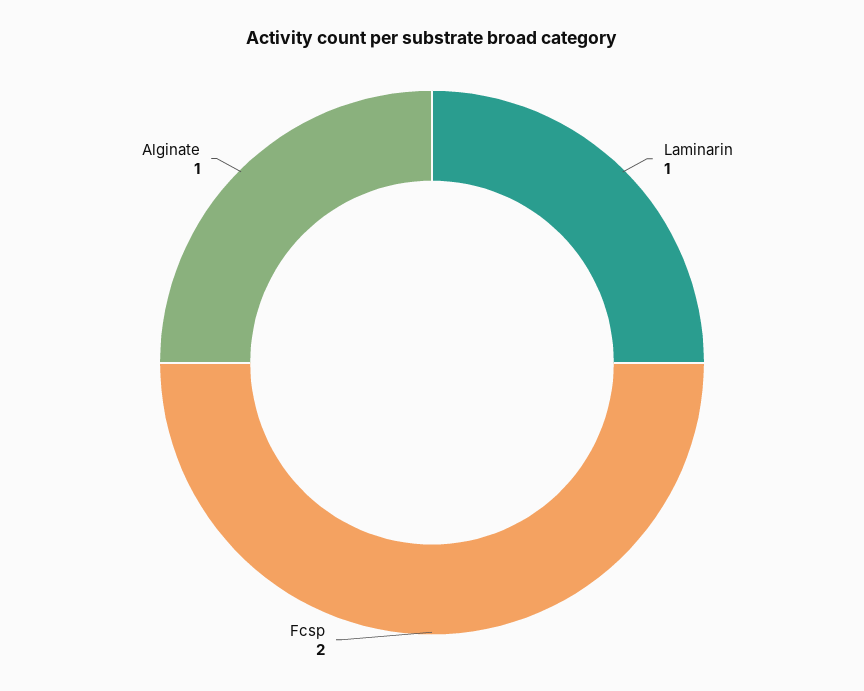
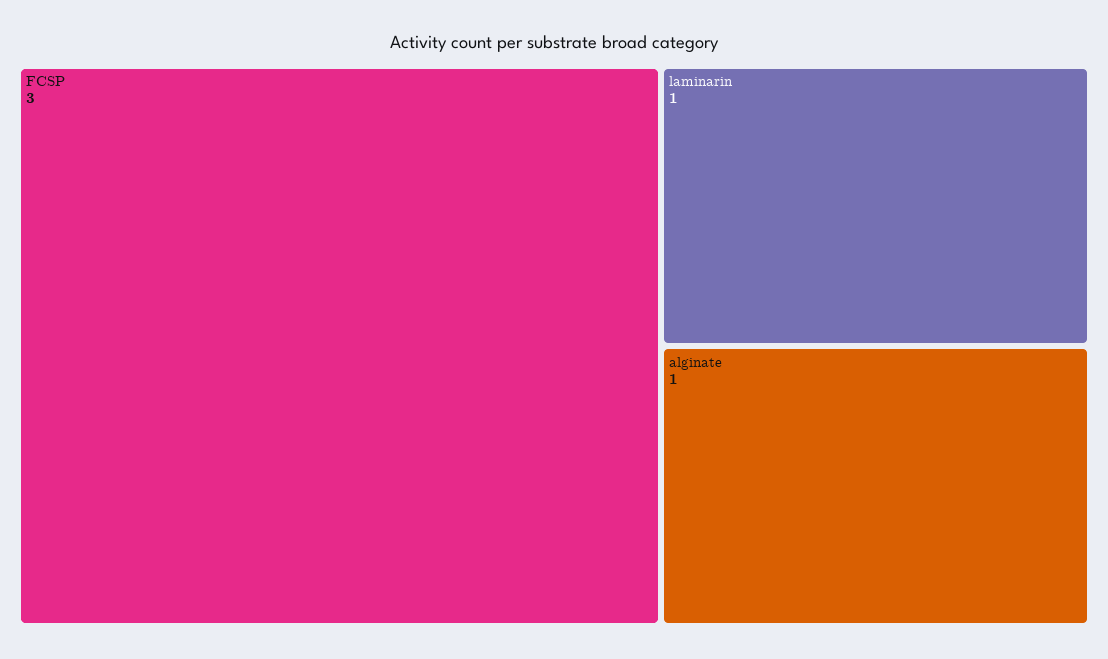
  {
    "Laminarin": 1,
-   "Fcsp": 2,
+   "Fcsp": 3,
    "Alginate": 1
  }

